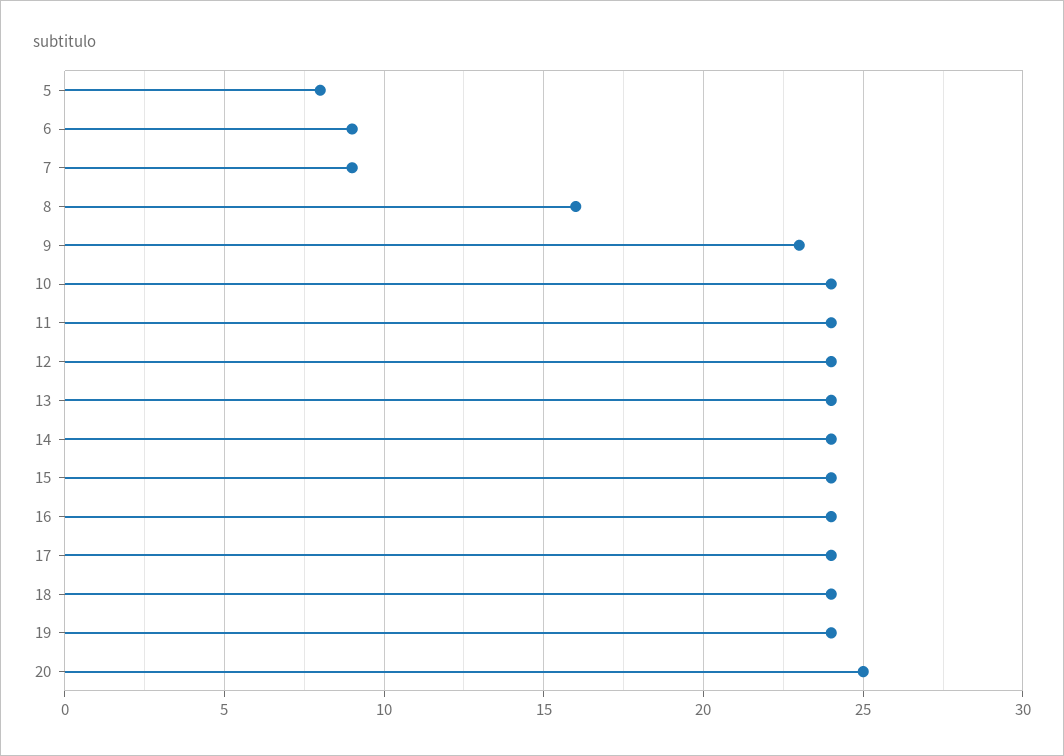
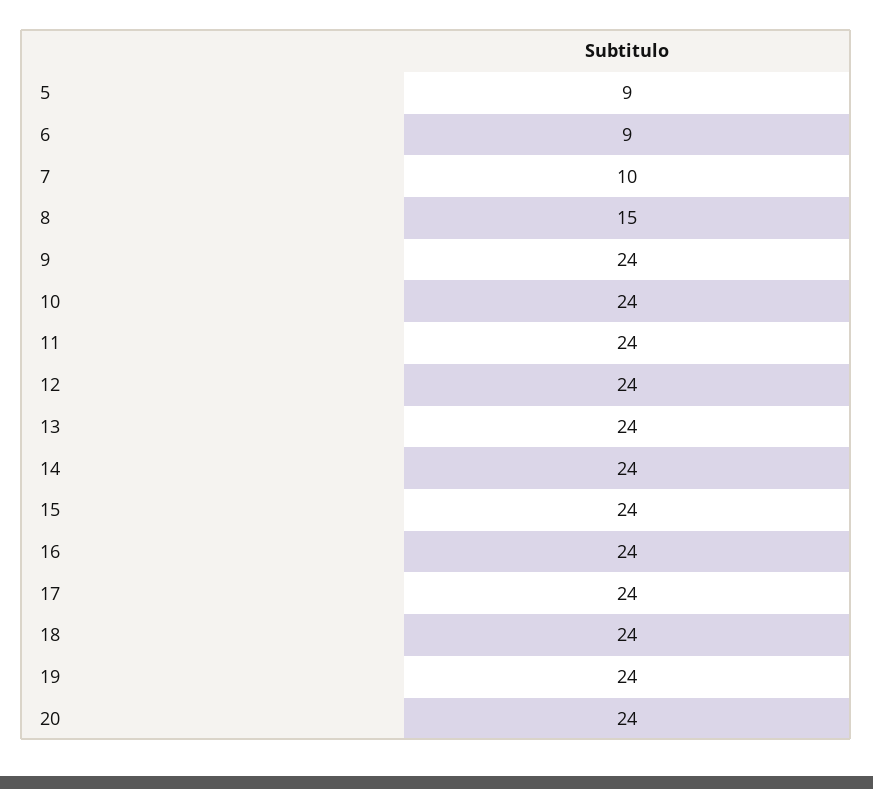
  {
-   "5": 8,
+   "5": 9,
    "6": 9,
-   "7": 9,
+   "7": 10,
-   "8": 16,
+   "8": 15,
-   "9": 23,
+   "9": 24,
    "10": 24,
    "11": 24,
    "12": 24,
    "13": 24,
    "14": 24,
    "15": 24,
    "16": 24,
    "17": 24,
    "18": 24,
    "19": 24,
-   "20": 25
+   "20": 24
  }

